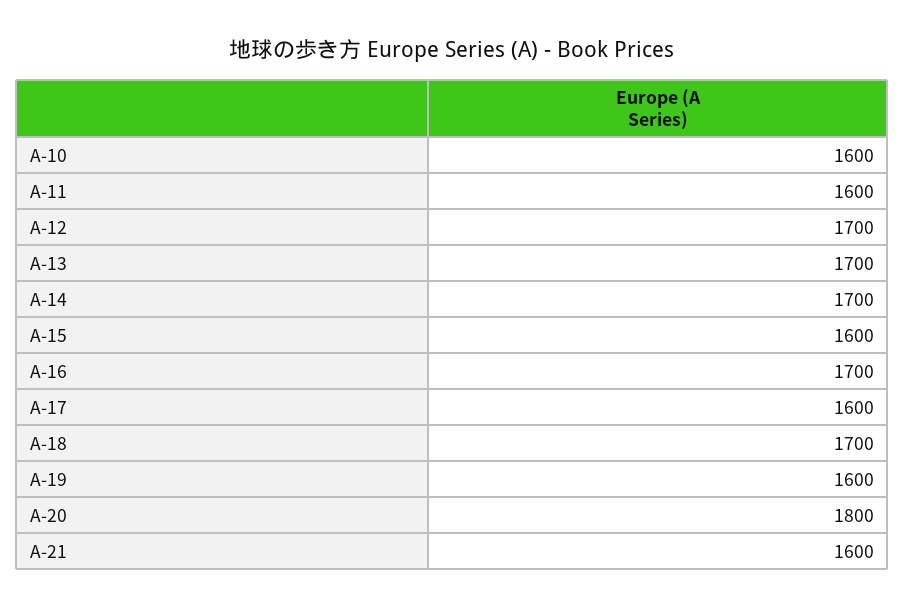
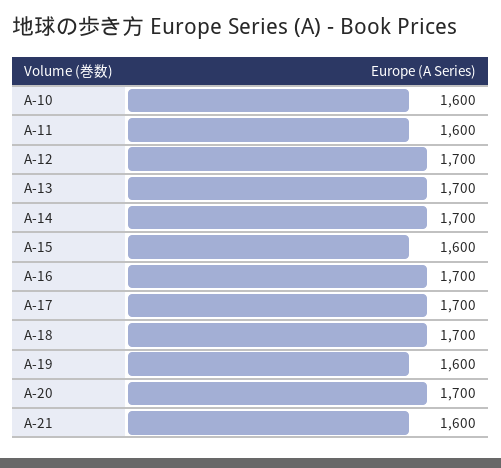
  {
    "A-10": 1600,
    "A-11": 1600,
    "A-12": 1700,
    "A-13": 1700,
    "A-14": 1700,
    "A-15": 1600,
    "A-16": 1700,
-   "A-17": 1600,
+   "A-17": 1700,
    "A-18": 1700,
    "A-19": 1600,
-   "A-20": 1800,
+   "A-20": 1700,
    "A-21": 1600
  }

